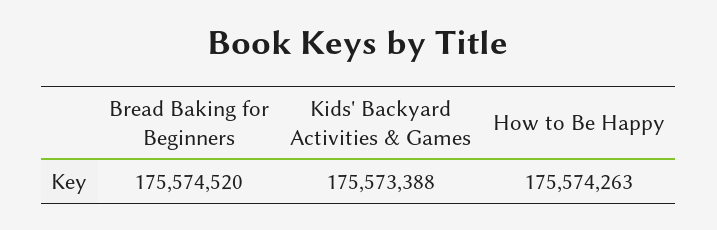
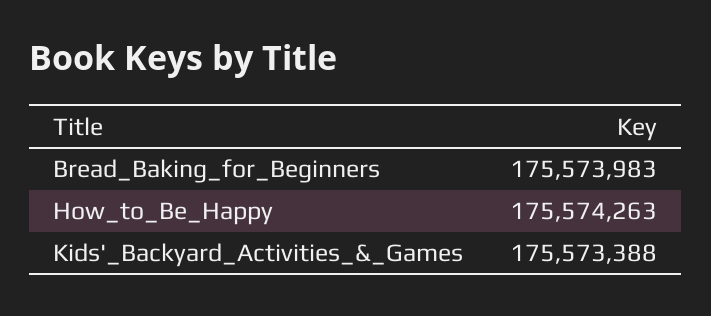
  {
-   "Bread Baking for Beginners": 175574520,
+   "Bread Baking for Beginners": 175573983,
    "Kids' Backyard Activities & Games": 175573388,
    "How to Be Happy": 175574263
  }

